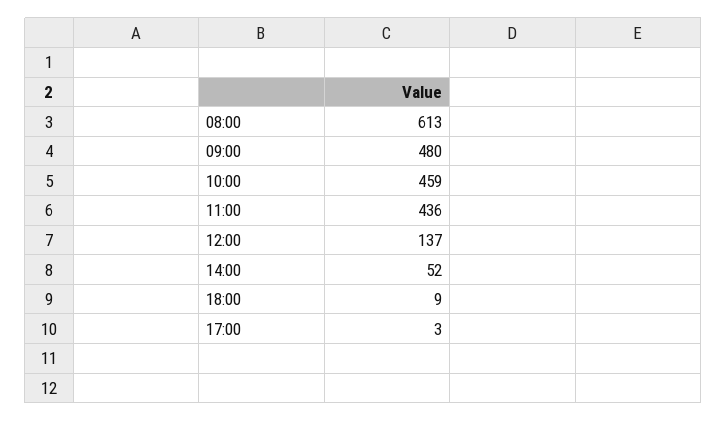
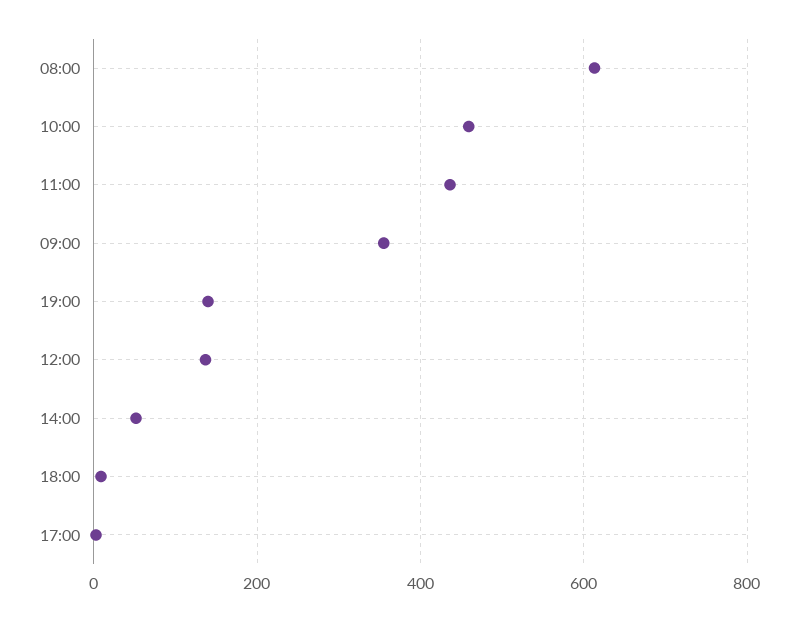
  {
    "08:00": 613,
-   "09:00": 480,
+   "09:00": 360,
    "10:00": 459,
    "11:00": 436,
    "12:00": 137,
    "14:00": 52,
    "18:00": 9,
-   "17:00": 3
+   "17:00": 3,
+   "19:00": 140
  }

